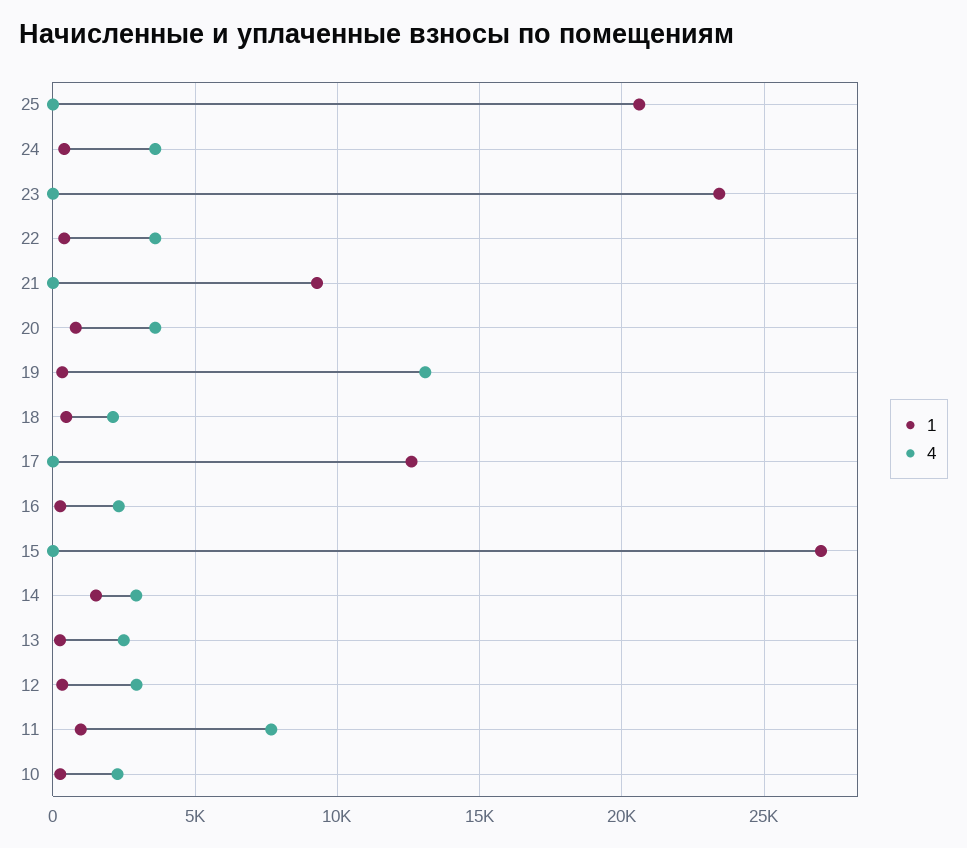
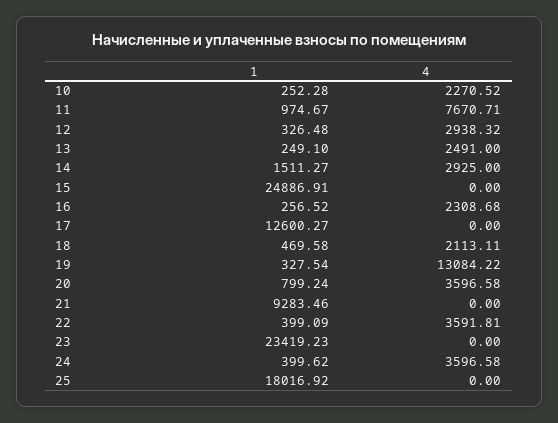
  {
    "1": {
-     "25": 20500,
+     "25": 18016.92,
      "24": 399.62,
      "23": 23419.23,
      "22": 399.09,
      "21": 9283.46,
      "20": 799.24,
      "19": 327.54,
      "18": 469.58,
      "17": 12600.27,
      "16": 256.52,
-     "15": 27000,
+     "15": 24886.91,
      "14": 1511.27,
      "13": 249.1,
      "12": 326.48,
      "11": 974.67,
      "10": 252.28
    },
    "4": {
      "25": 0,
      "24": 3596.58,
      "23": 0,
      "22": 3591.81,
      "21": 0,
      "20": 3596.58,
      "19": 13084.22,
      "18": 2113.11,
      "17": 0,
      "16": 2308.68,
      "15": 0,
      "14": 2925,
      "13": 2491,
      "12": 2938.32,
      "11": 7670.71,
      "10": 2270.52
    }
  }

